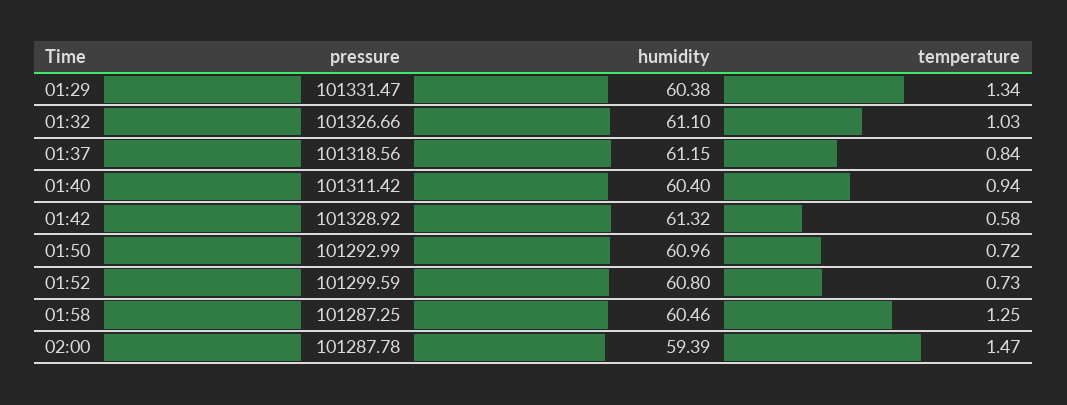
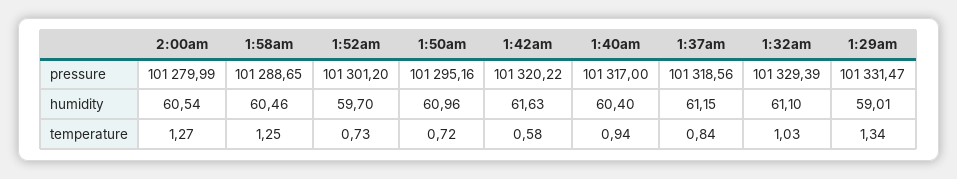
  {
    "pressure": {
      "01:29": 101331.47,
-     "01:32": 101326.66,
+     "01:32": 101329.39,
      "01:37": 101318.56,
-     "01:40": 101311.42,
+     "01:40": 101317,
-     "01:42": 101328.92,
+     "01:42": 101320.22,
-     "01:50": 101292.99,
+     "01:50": 101295.16,
-     "01:52": 101299.59,
+     "01:52": 101301.2,
-     "01:58": 101287.25,
+     "01:58": 101288.65,
-     "02:00": 101287.78
+     "02:00": 101279.99
    },
    "humidity": {
-     "01:29": 60.38,
+     "01:29": 59.01,
      "01:32": 61.1,
      "01:37": 61.15,
      "01:40": 60.4,
-     "01:42": 61.32,
+     "01:42": 61.63,
      "01:50": 60.96,
-     "01:52": 60.8,
+     "01:52": 59.7,
      "01:58": 60.46,
-     "02:00": 59.39
+     "02:00": 60.54
    },
    "temperature": {
      "01:29": 1.34,
      "01:32": 1.03,
      "01:37": 0.84,
      "01:40": 0.94,
      "01:42": 0.58,
      "01:50": 0.72,
      "01:52": 0.73,
      "01:58": 1.25,
-     "02:00": 1.47
+     "02:00": 1.27
    }
  }

